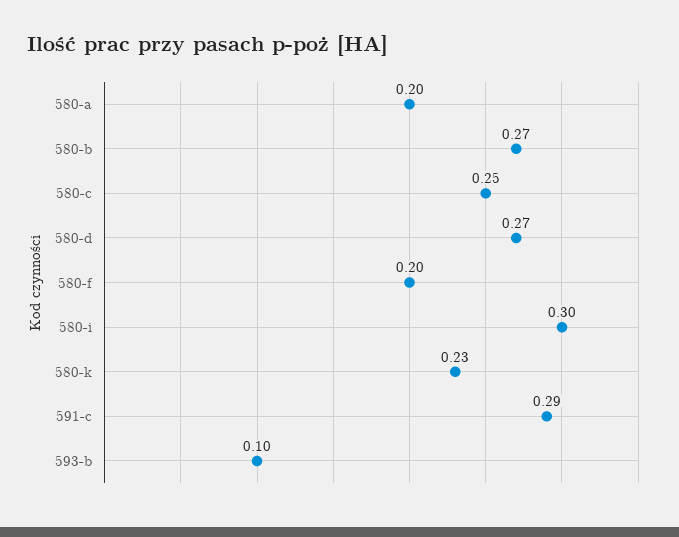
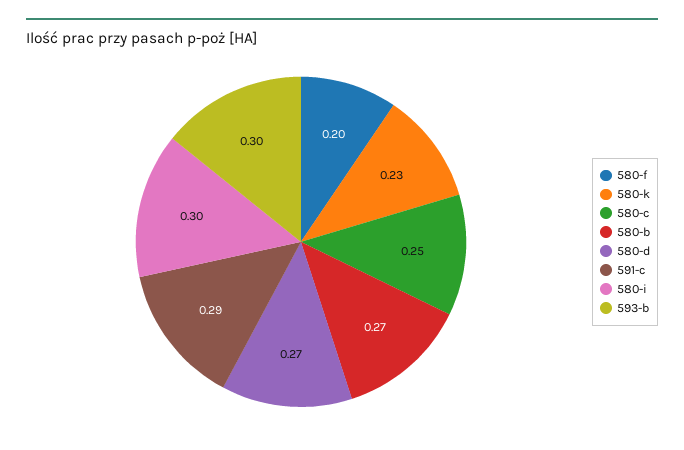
  {
-   "580-a": 0.2,
    "580-b": 0.27,
    "580-c": 0.25,
    "580-d": 0.27,
    "580-f": 0.2,
    "580-i": 0.3,
    "580-k": 0.23,
    "591-c": 0.29,
-   "593-b": 0.1
+   "593-b": 0.3
  }

